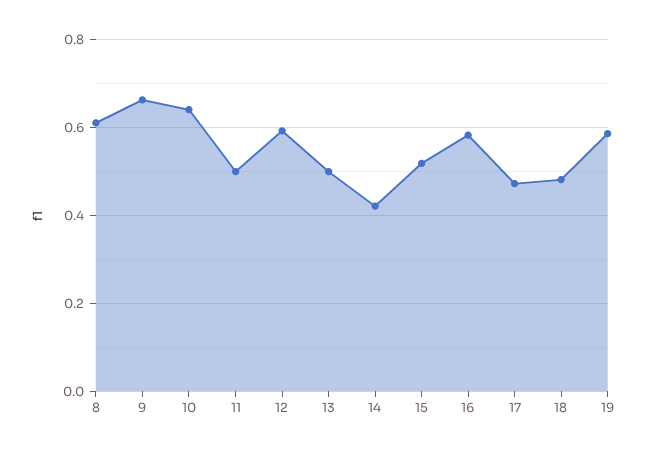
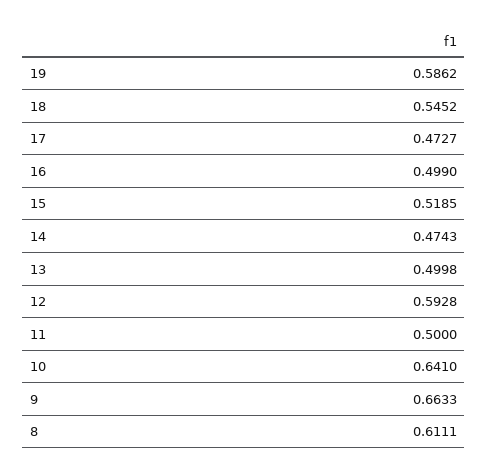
  {
    "8": 0.6111,
    "9": 0.6633,
    "10": 0.641,
    "11": 0.5,
    "12": 0.5928,
    "13": 0.4998,
-   "14": 0.42,
+   "14": 0.4743,
    "15": 0.5185,
-   "16": 0.58,
+   "16": 0.499,
    "17": 0.4727,
-   "18": 0.48,
+   "18": 0.5452,
    "19": 0.5862
  }

